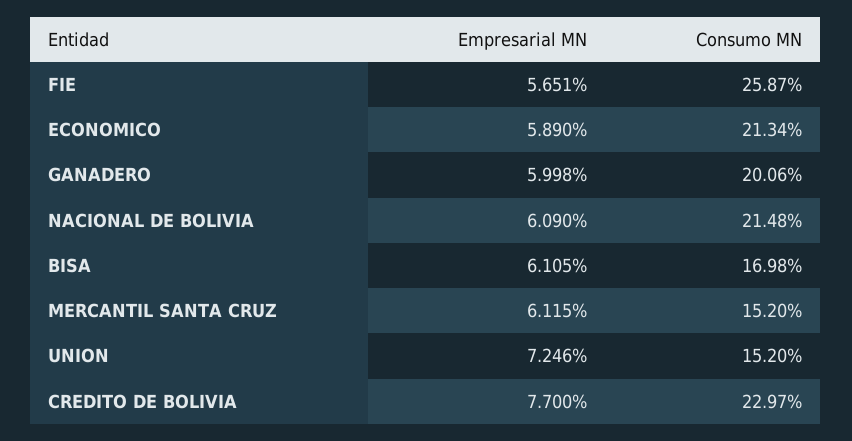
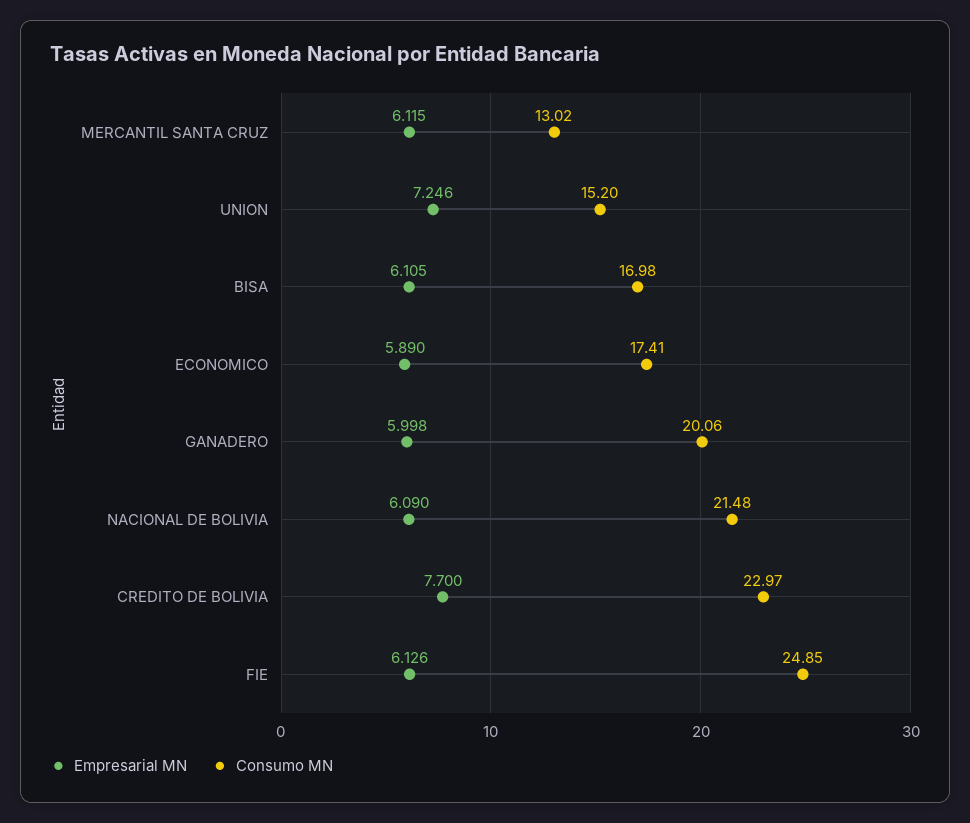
  {
    "Empresarial MN": {
-     "FIE": 5.651,
+     "FIE": 6.126,
      "ECONOMICO": 5.89,
      "GANADERO": 5.998,
      "NACIONAL DE BOLIVIA": 6.09,
      "BISA": 6.105,
      "MERCANTIL SANTA CRUZ": 6.115,
      "UNION": 7.246,
      "CREDITO DE BOLIVIA": 7.7
    },
    "Consumo MN": {
-     "FIE": 25.87,
+     "FIE": 24.85,
-     "ECONOMICO": 21.34,
+     "ECONOMICO": 17.41,
      "GANADERO": 20.06,
      "NACIONAL DE BOLIVIA": 21.48,
      "BISA": 16.98,
-     "MERCANTIL SANTA CRUZ": 15.2,
+     "MERCANTIL SANTA CRUZ": 13.02,
      "UNION": 15.2,
      "CREDITO DE BOLIVIA": 22.97
    }
  }

